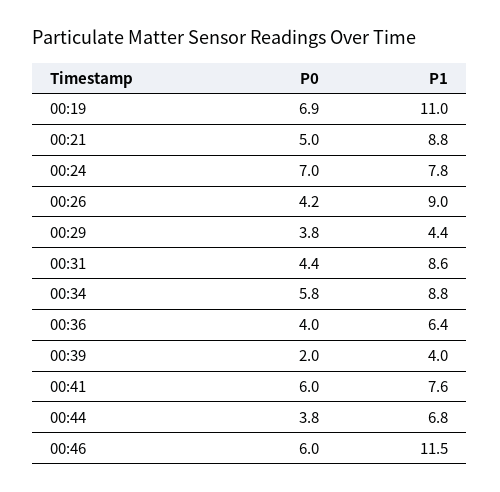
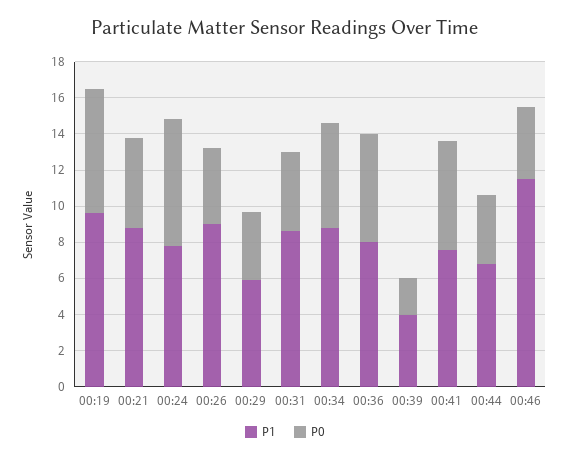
  {
    "P0": {
      "00:19": 6.9,
      "00:21": 5,
      "00:24": 7,
      "00:26": 4.2,
      "00:29": 3.8,
      "00:31": 4.4,
      "00:34": 5.8,
-     "00:36": 4,
+     "00:36": 6,
      "00:39": 2,
      "00:41": 6,
      "00:44": 3.8,
-     "00:46": 6
+     "00:46": 4
    },
    "P1": {
-     "00:19": 11,
+     "00:19": 9.5,
      "00:21": 8.8,
      "00:24": 7.8,
      "00:26": 9,
-     "00:29": 4.4,
+     "00:29": 6,
      "00:31": 8.6,
      "00:34": 8.8,
-     "00:36": 6.4,
+     "00:36": 8,
      "00:39": 4,
      "00:41": 7.6,
      "00:44": 6.8,
      "00:46": 11.5
    }
  }

